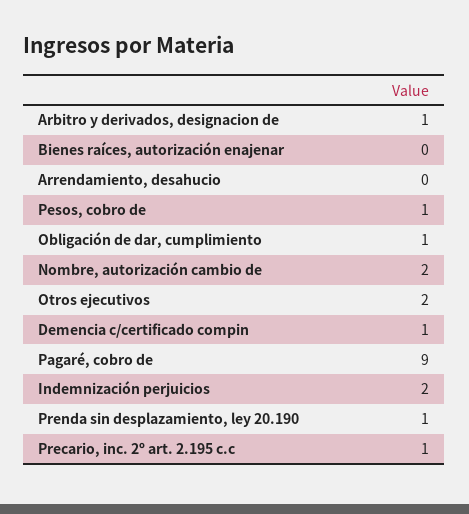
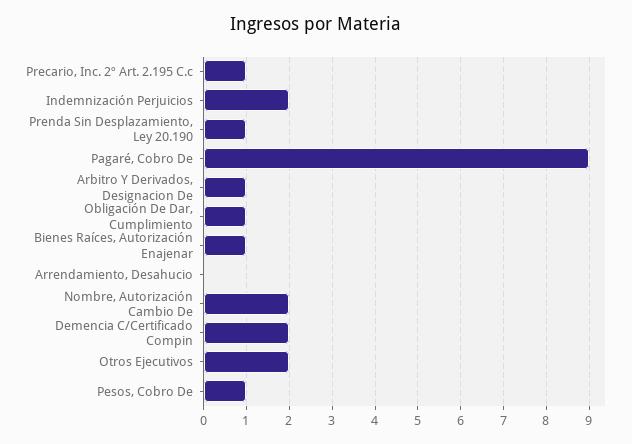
  {
    "Arbitro y derivados, designacion de": 1,
-   "Bienes raíces, autorización enajenar": 0,
+   "Bienes raíces, autorización enajenar": 1,
    "Arrendamiento, desahucio": 0,
    "Pesos, cobro de": 1,
    "Obligación de dar, cumplimiento": 1,
    "Nombre, autorización cambio de": 2,
    "Otros ejecutivos": 2,
-   "Demencia c/certificado compin": 1,
+   "Demencia c/certificado compin": 2,
    "Pagaré, cobro de": 9,
    "Indemnización perjuicios": 2,
    "Prenda sin desplazamiento, ley 20.190": 1,
    "Precario, inc. 2º art. 2.195 c.c": 1
  }

